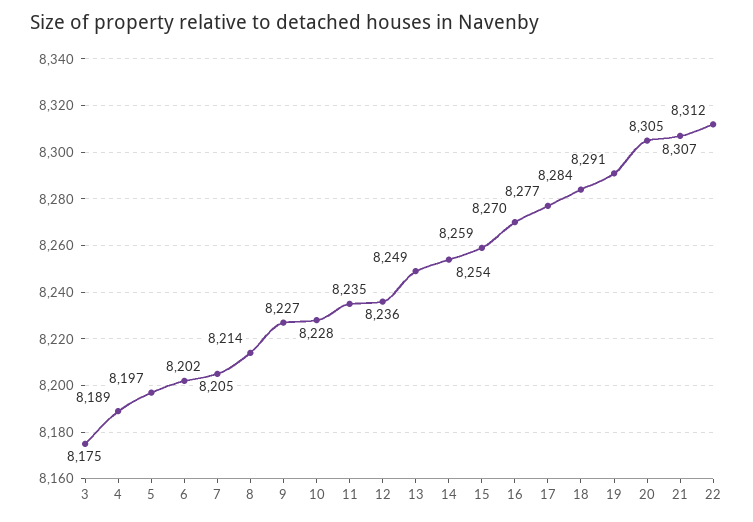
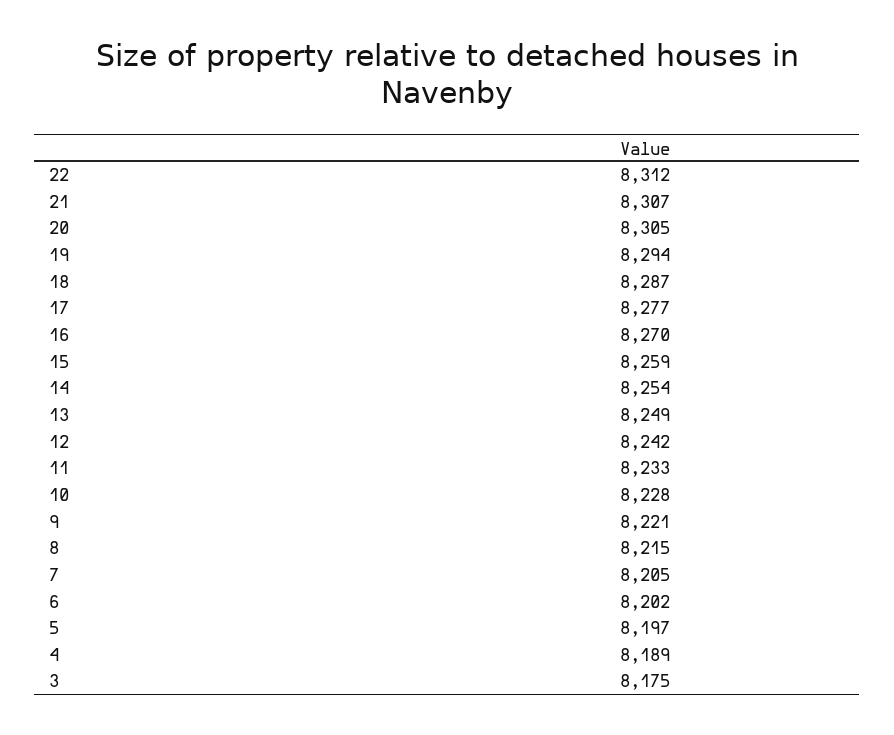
  {
    "3": 8175,
    "4": 8189,
    "5": 8197,
    "6": 8202,
    "7": 8205,
-   "8": 8214,
+   "8": 8215,
-   "9": 8227,
+   "9": 8221,
    "10": 8228,
-   "11": 8235,
+   "11": 8233,
-   "12": 8236,
+   "12": 8242,
    "13": 8249,
    "14": 8254,
    "15": 8259,
    "16": 8270,
    "17": 8277,
-   "18": 8284,
+   "18": 8287,
-   "19": 8291,
+   "19": 8294,
    "20": 8305,
    "21": 8307,
    "22": 8312
  }

